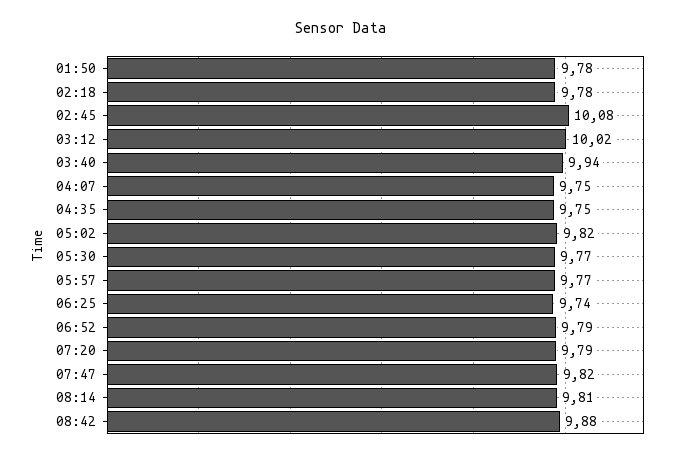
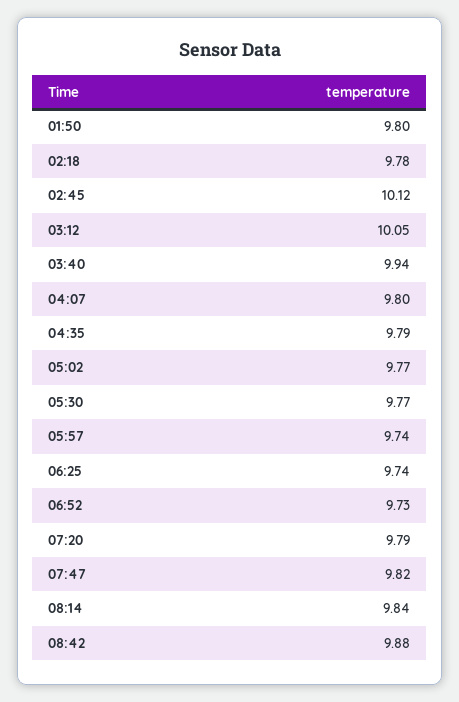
  {
-   "01:50": 9.78,
+   "01:50": 9.8,
    "02:18": 9.78,
-   "02:45": 10.08,
+   "02:45": 10.12,
-   "03:12": 10.02,
+   "03:12": 10.05,
    "03:40": 9.94,
-   "04:07": 9.75,
+   "04:07": 9.8,
-   "04:35": 9.75,
+   "04:35": 9.79,
-   "05:02": 9.82,
+   "05:02": 9.77,
    "05:30": 9.77,
-   "05:57": 9.77,
+   "05:57": 9.74,
    "06:25": 9.74,
-   "06:52": 9.79,
+   "06:52": 9.73,
    "07:20": 9.79,
    "07:47": 9.82,
-   "08:14": 9.81,
+   "08:14": 9.84,
    "08:42": 9.88
  }

